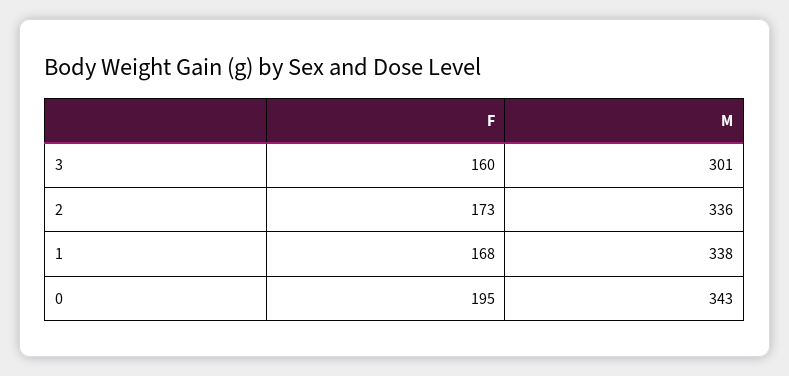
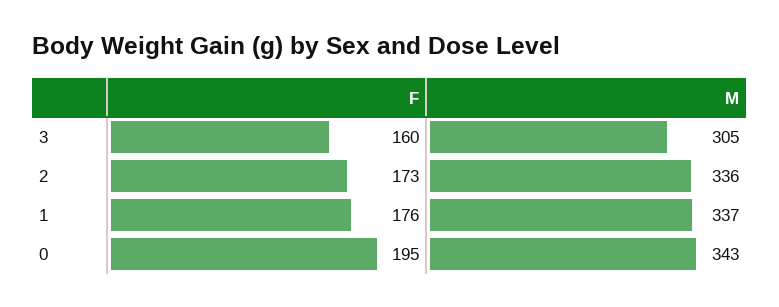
  {
    "F": {
      "3": 160,
      "2": 173,
-     "1": 168,
+     "1": 176,
      "0": 195
    },
    "M": {
-     "3": 301,
+     "3": 305,
      "2": 336,
-     "1": 338,
+     "1": 337,
      "0": 343
    }
  }

